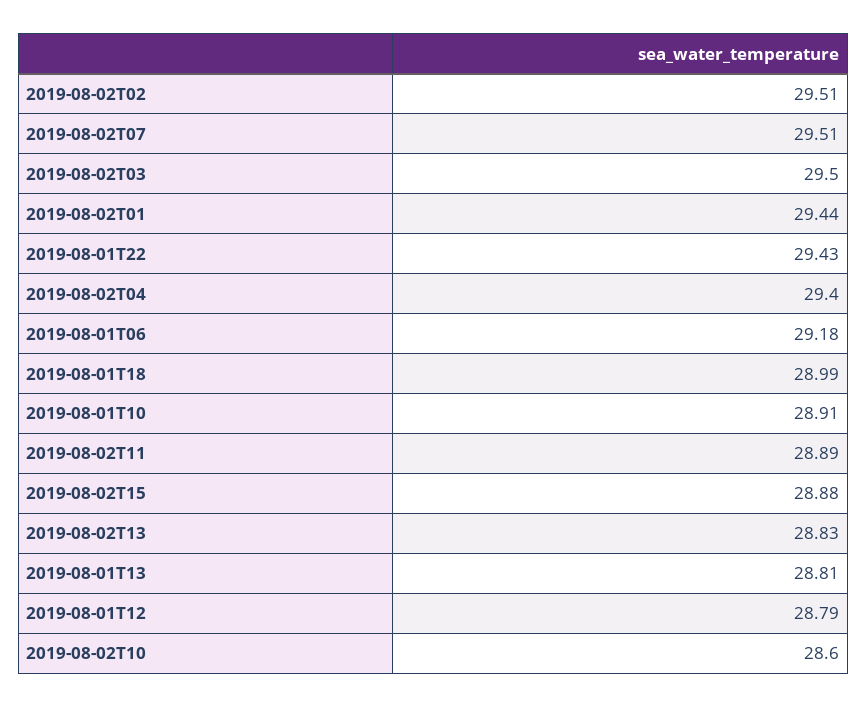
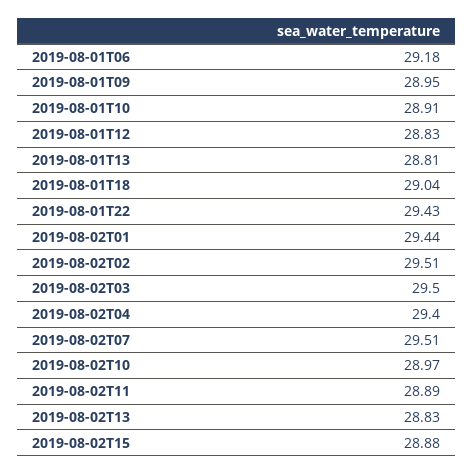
  {
    "2019-08-02T02": 29.51,
    "2019-08-02T07": 29.51,
    "2019-08-02T03": 29.5,
    "2019-08-02T01": 29.44,
    "2019-08-01T22": 29.43,
    "2019-08-02T04": 29.4,
    "2019-08-01T06": 29.18,
-   "2019-08-01T18": 28.99,
+   "2019-08-01T18": 29.04,
    "2019-08-01T10": 28.91,
    "2019-08-02T11": 28.89,
    "2019-08-02T15": 28.88,
    "2019-08-02T13": 28.83,
    "2019-08-01T13": 28.81,
-   "2019-08-01T12": 28.79,
+   "2019-08-01T12": 28.83,
-   "2019-08-02T10": 28.6
+   "2019-08-02T10": 28.97,
+   "2019-08-01T09": 28.95
  }

